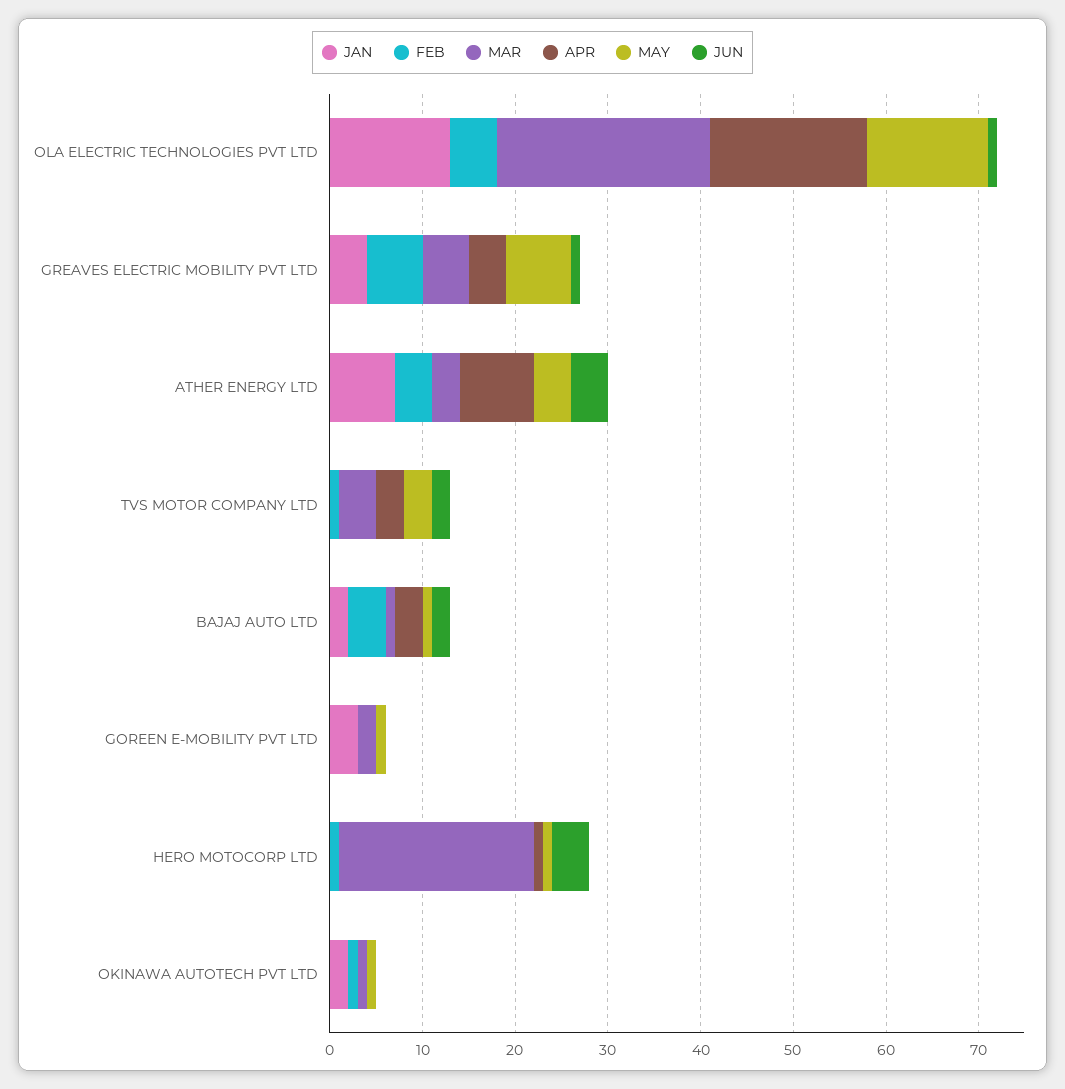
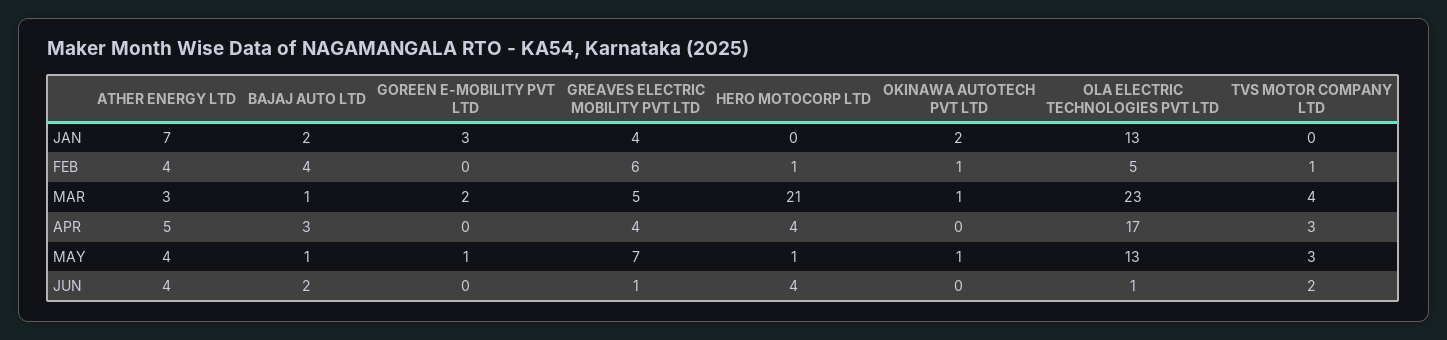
  {
    "JAN": {
      "OLA ELECTRIC TECHNOLOGIES PVT LTD": 13,
      "GREAVES ELECTRIC MOBILITY PVT LTD": 4,
      "ATHER ENERGY LTD": 7,
      "TVS MOTOR COMPANY LTD": 0,
      "BAJAJ AUTO LTD": 2,
      "GOREEN E-MOBILITY PVT LTD": 3,
      "HERO MOTOCORP LTD": 0,
      "OKINAWA AUTOTECH PVT LTD": 2
    },
    "FEB": {
      "OLA ELECTRIC TECHNOLOGIES PVT LTD": 5,
      "GREAVES ELECTRIC MOBILITY PVT LTD": 6,
      "ATHER ENERGY LTD": 4,
      "TVS MOTOR COMPANY LTD": 1,
      "BAJAJ AUTO LTD": 4,
      "GOREEN E-MOBILITY PVT LTD": 0,
      "HERO MOTOCORP LTD": 1,
      "OKINAWA AUTOTECH PVT LTD": 1
    },
    "MAR": {
      "OLA ELECTRIC TECHNOLOGIES PVT LTD": 23,
      "GREAVES ELECTRIC MOBILITY PVT LTD": 5,
      "ATHER ENERGY LTD": 3,
      "TVS MOTOR COMPANY LTD": 4,
      "BAJAJ AUTO LTD": 1,
      "GOREEN E-MOBILITY PVT LTD": 2,
      "HERO MOTOCORP LTD": 21,
      "OKINAWA AUTOTECH PVT LTD": 1
    },
    "APR": {
      "OLA ELECTRIC TECHNOLOGIES PVT LTD": 17,
      "GREAVES ELECTRIC MOBILITY PVT LTD": 4,
-     "ATHER ENERGY LTD": 8,
+     "ATHER ENERGY LTD": 5,
      "TVS MOTOR COMPANY LTD": 3,
      "BAJAJ AUTO LTD": 3,
      "GOREEN E-MOBILITY PVT LTD": 0,
-     "HERO MOTOCORP LTD": 1,
+     "HERO MOTOCORP LTD": 4,
      "OKINAWA AUTOTECH PVT LTD": 0
    },
    "MAY": {
      "OLA ELECTRIC TECHNOLOGIES PVT LTD": 13,
      "GREAVES ELECTRIC MOBILITY PVT LTD": 7,
      "ATHER ENERGY LTD": 4,
      "TVS MOTOR COMPANY LTD": 3,
      "BAJAJ AUTO LTD": 1,
      "GOREEN E-MOBILITY PVT LTD": 1,
      "HERO MOTOCORP LTD": 1,
      "OKINAWA AUTOTECH PVT LTD": 1
    },
    "JUN": {
      "OLA ELECTRIC TECHNOLOGIES PVT LTD": 1,
      "GREAVES ELECTRIC MOBILITY PVT LTD": 1,
      "ATHER ENERGY LTD": 4,
      "TVS MOTOR COMPANY LTD": 2,
      "BAJAJ AUTO LTD": 2,
      "GOREEN E-MOBILITY PVT LTD": 0,
      "HERO MOTOCORP LTD": 4,
      "OKINAWA AUTOTECH PVT LTD": 0
    }
  }

